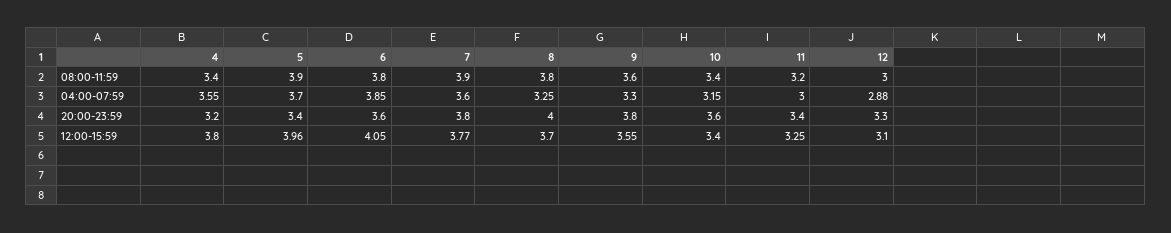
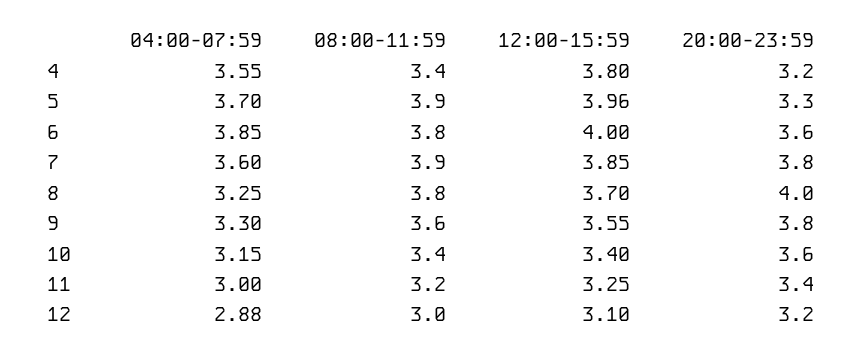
  {
    "4": {
      "08:00-11:59": 3.4,
      "04:00-07:59": 3.55,
      "20:00-23:59": 3.2,
      "12:00-15:59": 3.8
    },
    "5": {
      "08:00-11:59": 3.9,
      "04:00-07:59": 3.7,
-     "20:00-23:59": 3.4,
+     "20:00-23:59": 3.3,
      "12:00-15:59": 3.96
    },
    "6": {
      "08:00-11:59": 3.8,
      "04:00-07:59": 3.85,
      "20:00-23:59": 3.6,
-     "12:00-15:59": 4.05
+     "12:00-15:59": 4
    },
    "7": {
      "08:00-11:59": 3.9,
      "04:00-07:59": 3.6,
      "20:00-23:59": 3.8,
-     "12:00-15:59": 3.77
+     "12:00-15:59": 3.85
    },
    "8": {
      "08:00-11:59": 3.8,
      "04:00-07:59": 3.25,
      "20:00-23:59": 4,
      "12:00-15:59": 3.7
    },
    "9": {
      "08:00-11:59": 3.6,
      "04:00-07:59": 3.3,
      "20:00-23:59": 3.8,
      "12:00-15:59": 3.55
    },
    "10": {
      "08:00-11:59": 3.4,
      "04:00-07:59": 3.15,
      "20:00-23:59": 3.6,
      "12:00-15:59": 3.4
    },
    "11": {
      "08:00-11:59": 3.2,
      "04:00-07:59": 3,
      "20:00-23:59": 3.4,
      "12:00-15:59": 3.25
    },
    "12": {
      "08:00-11:59": 3,
      "04:00-07:59": 2.88,
-     "20:00-23:59": 3.3,
+     "20:00-23:59": 3.2,
      "12:00-15:59": 3.1
    }
  }

